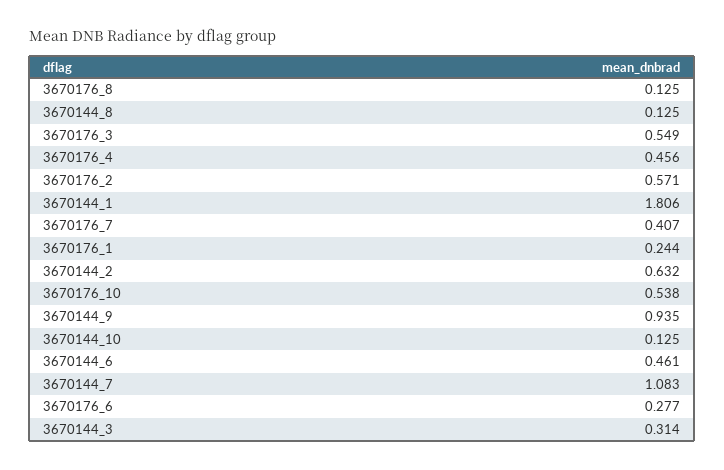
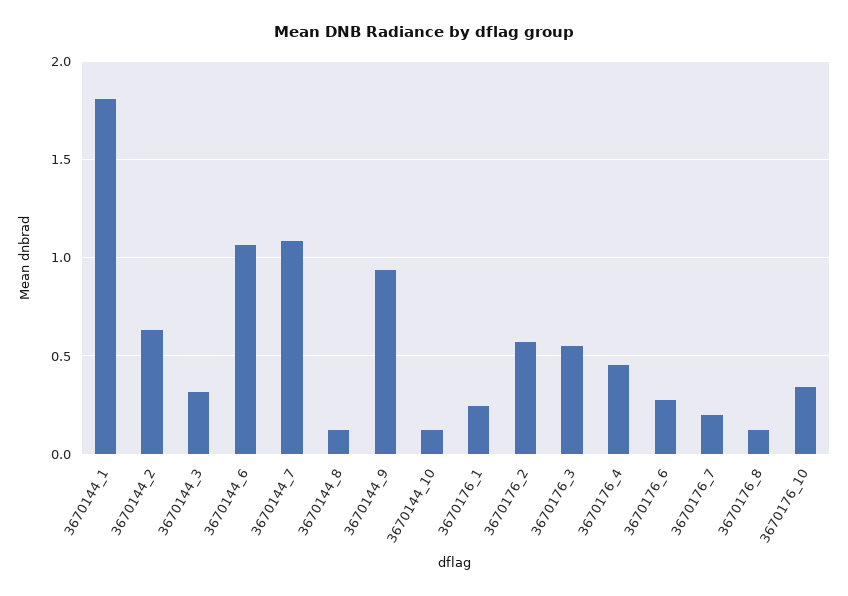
  {
    "3670176_8": 0.125,
    "3670144_8": 0.125,
    "3670176_3": 0.549,
    "3670176_4": 0.456,
    "3670176_2": 0.571,
    "3670144_1": 1.806,
-   "3670176_7": 0.407,
+   "3670176_7": 0.2,
    "3670176_1": 0.244,
    "3670144_2": 0.632,
-   "3670176_10": 0.538,
+   "3670176_10": 0.35,
    "3670144_9": 0.935,
    "3670144_10": 0.125,
-   "3670144_6": 0.461,
+   "3670144_6": 1.05,
    "3670144_7": 1.083,
    "3670176_6": 0.277,
    "3670144_3": 0.314
  }

